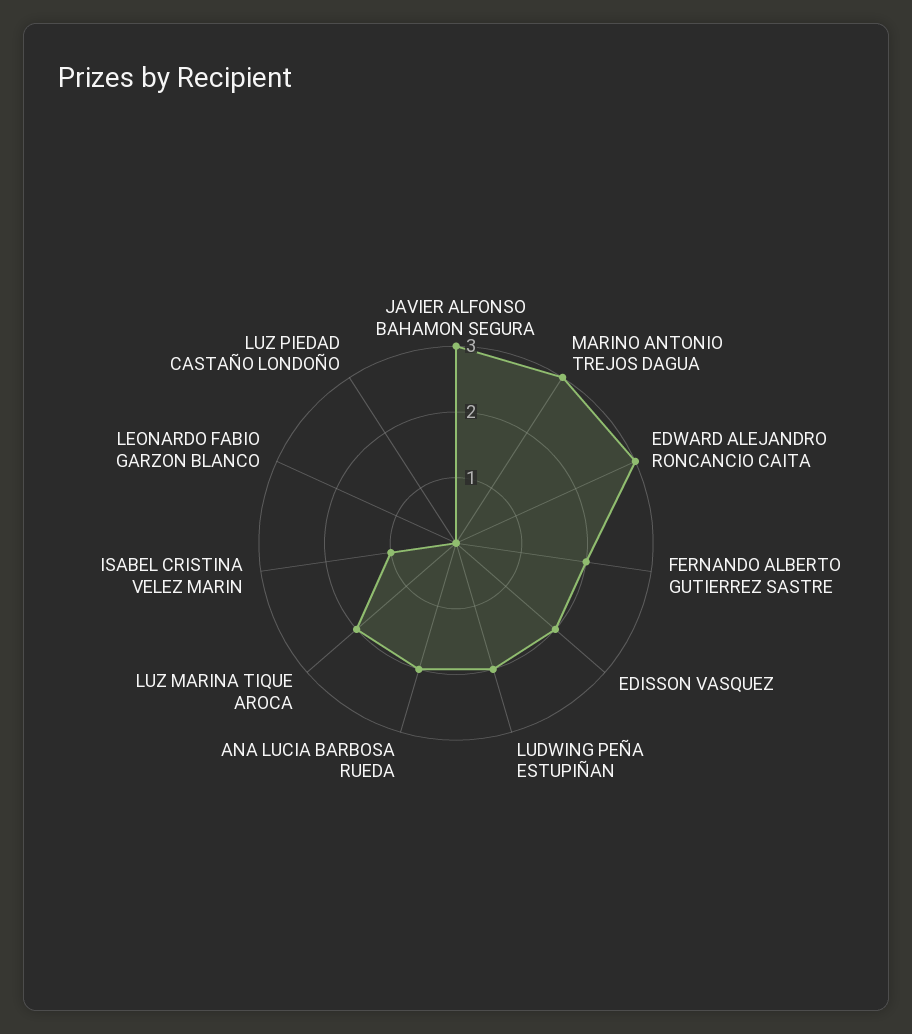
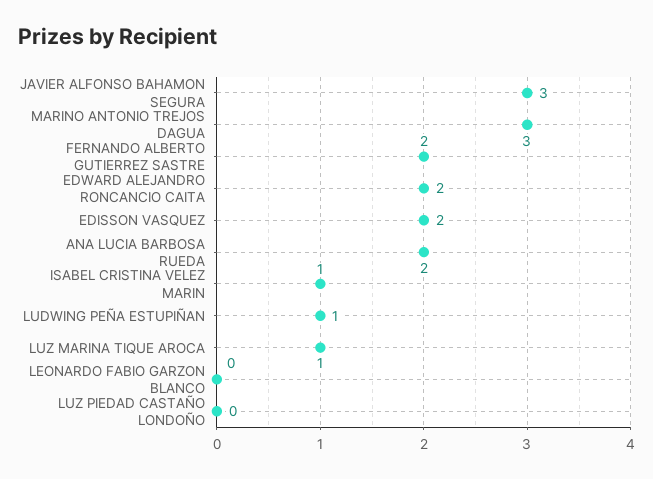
  {
    "JAVIER ALFONSO BAHAMON SEGURA": 3,
    "MARINO ANTONIO TREJOS DAGUA": 3,
-   "EDWARD ALEJANDRO RONCANCIO CAITA": 3,
+   "EDWARD ALEJANDRO RONCANCIO CAITA": 2,
    "FERNANDO ALBERTO GUTIERREZ SASTRE": 2,
    "EDISSON VASQUEZ": 2,
-   "LUDWING PEÑA ESTUPIÑAN": 2,
+   "LUDWING PEÑA ESTUPIÑAN": 1,
    "ANA LUCIA BARBOSA RUEDA": 2,
-   "LUZ MARINA TIQUE AROCA": 2,
+   "LUZ MARINA TIQUE AROCA": 1,
    "ISABEL CRISTINA VELEZ MARIN": 1,
    "LEONARDO FABIO GARZON BLANCO": 0,
    "LUZ PIEDAD CASTAÑO LONDOÑO": 0
  }

